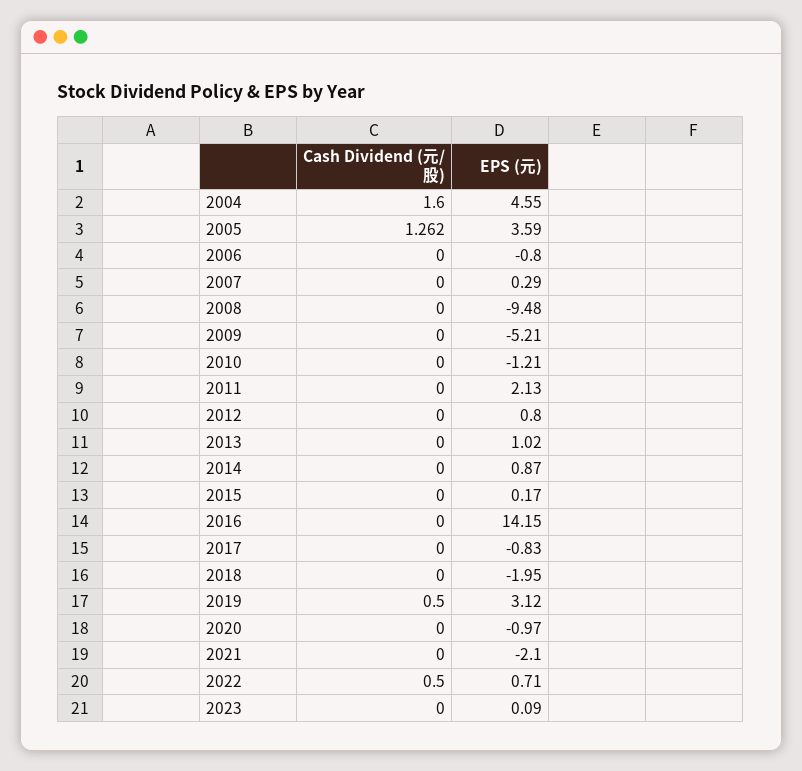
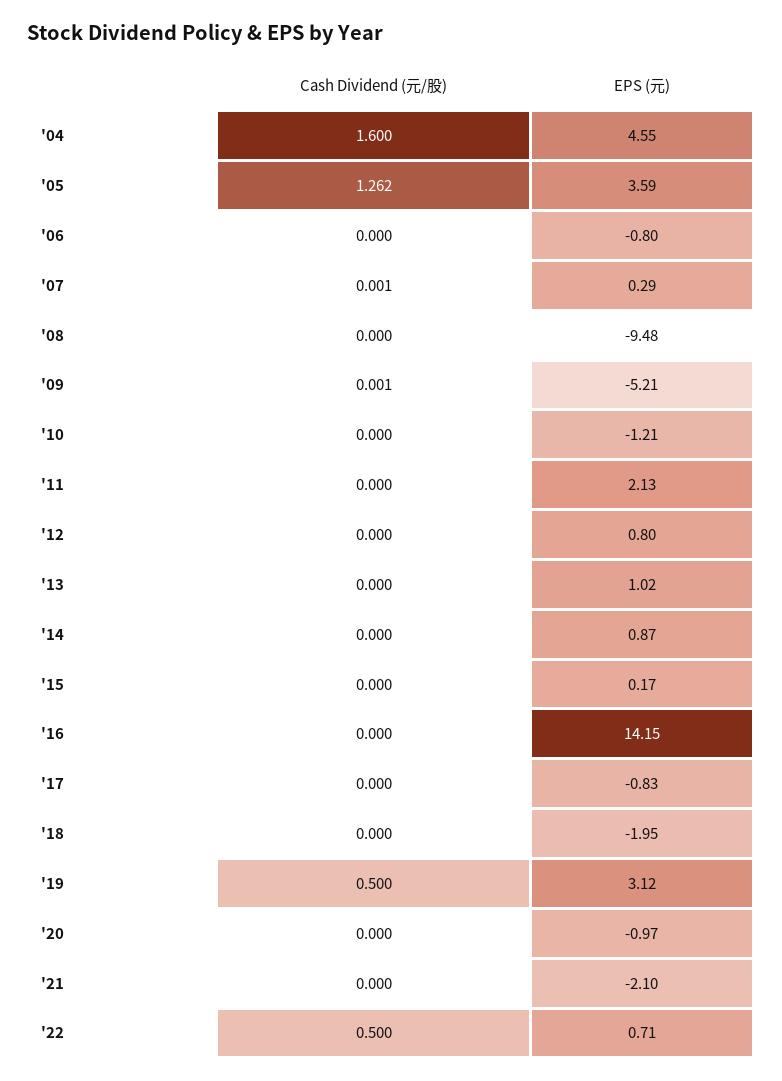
  {
    "Cash Dividend (元/股)": {
      "2004": 1.6,
      "2005": 1.262,
      "2006": 0,
-     "2007": 0,
+     "2007": 0.001,
      "2008": 0,
-     "2009": 0,
+     "2009": 0.001,
      "2010": 0,
      "2011": 0,
      "2012": 0,
      "2013": 0,
      "2014": 0,
      "2015": 0,
      "2016": 0,
      "2017": 0,
      "2018": 0,
      "2019": 0.5,
      "2020": 0,
      "2021": 0,
-     "2022": 0.5,
+     "2022": 0.5
-     "2023": 0
    },
    "EPS (元)": {
      "2004": 4.55,
      "2005": 3.59,
      "2006": -0.8,
      "2007": 0.29,
      "2008": -9.48,
      "2009": -5.21,
      "2010": -1.21,
      "2011": 2.13,
      "2012": 0.8,
      "2013": 1.02,
      "2014": 0.87,
      "2015": 0.17,
      "2016": 14.15,
      "2017": -0.83,
      "2018": -1.95,
      "2019": 3.12,
      "2020": -0.97,
      "2021": -2.1,
-     "2022": 0.71,
+     "2022": 0.71
-     "2023": 0.09
    }
  }

